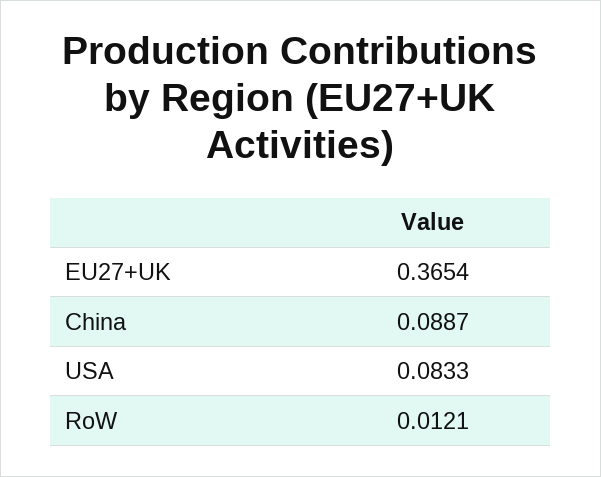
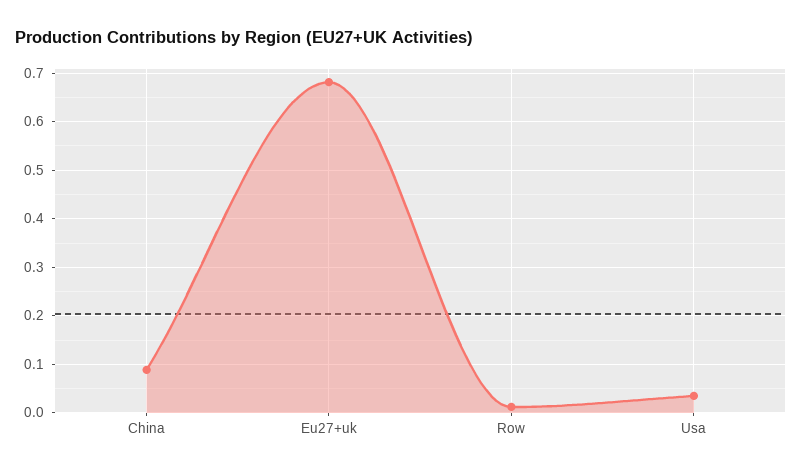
  {
-   "EU27+UK": 0.3654,
+   "EU27+UK": 0.68,
    "China": 0.0887,
-   "USA": 0.0833,
+   "USA": 0.04,
    "RoW": 0.0121
  }

